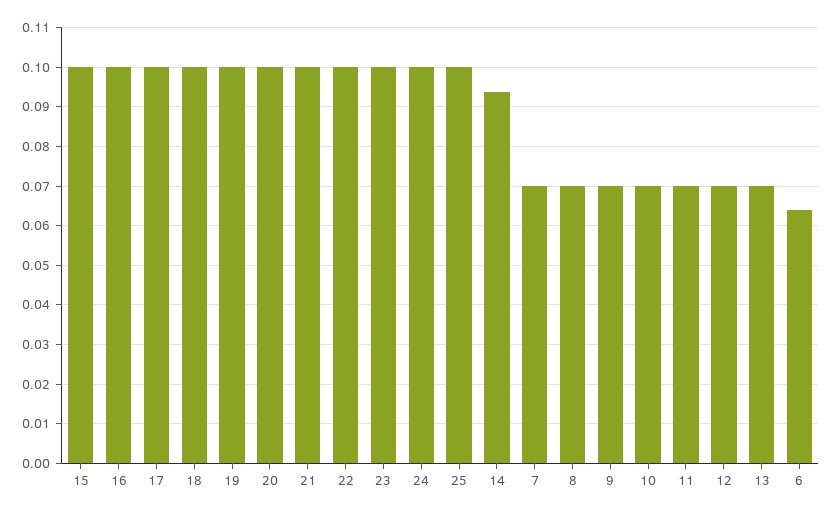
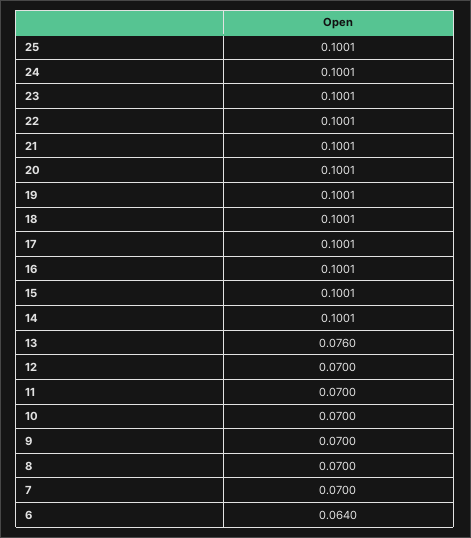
  {
    "15": 0.1001,
    "16": 0.1001,
    "17": 0.1001,
    "18": 0.1001,
    "19": 0.1001,
    "20": 0.1001,
    "21": 0.1001,
    "22": 0.1001,
    "23": 0.1001,
    "24": 0.1001,
    "25": 0.1001,
-   "14": 0.094,
+   "14": 0.1001,
    "7": 0.07,
    "8": 0.07,
    "9": 0.07,
    "10": 0.07,
    "11": 0.07,
    "12": 0.07,
-   "13": 0.07,
+   "13": 0.076,
    "6": 0.064
  }

